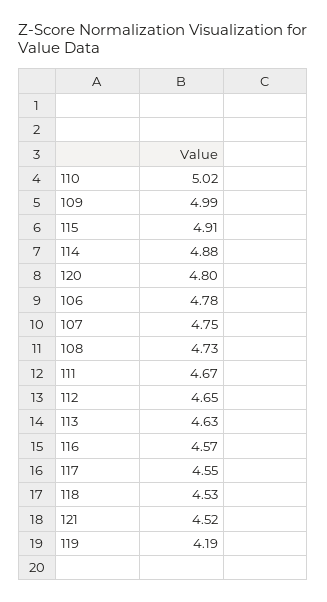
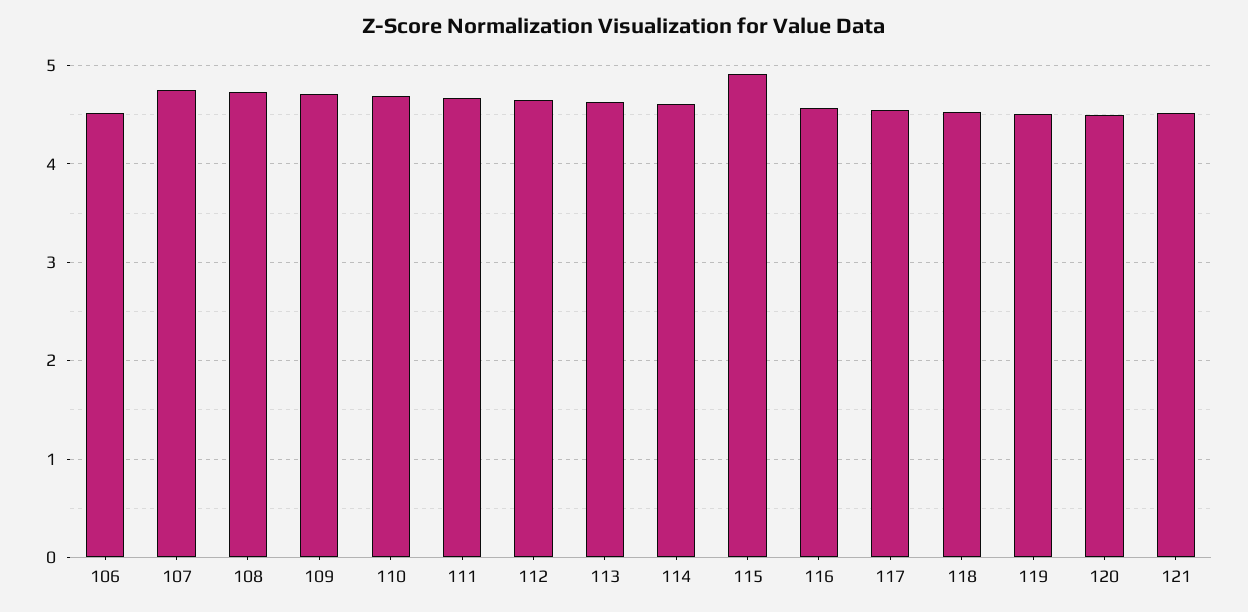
  {
-   "110": 5.02,
+   "110": 4.7,
-   "109": 4.99,
+   "109": 4.7,
    "115": 4.91,
-   "114": 4.88,
+   "114": 4.6,
-   "120": 4.8,
+   "120": 4.5,
-   "106": 4.78,
+   "106": 4.5,
    "107": 4.75,
    "108": 4.73,
    "111": 4.67,
    "112": 4.65,
    "113": 4.63,
    "116": 4.57,
    "117": 4.55,
    "118": 4.53,
    "121": 4.52,
-   "119": 4.19
+   "119": 4.5
  }

